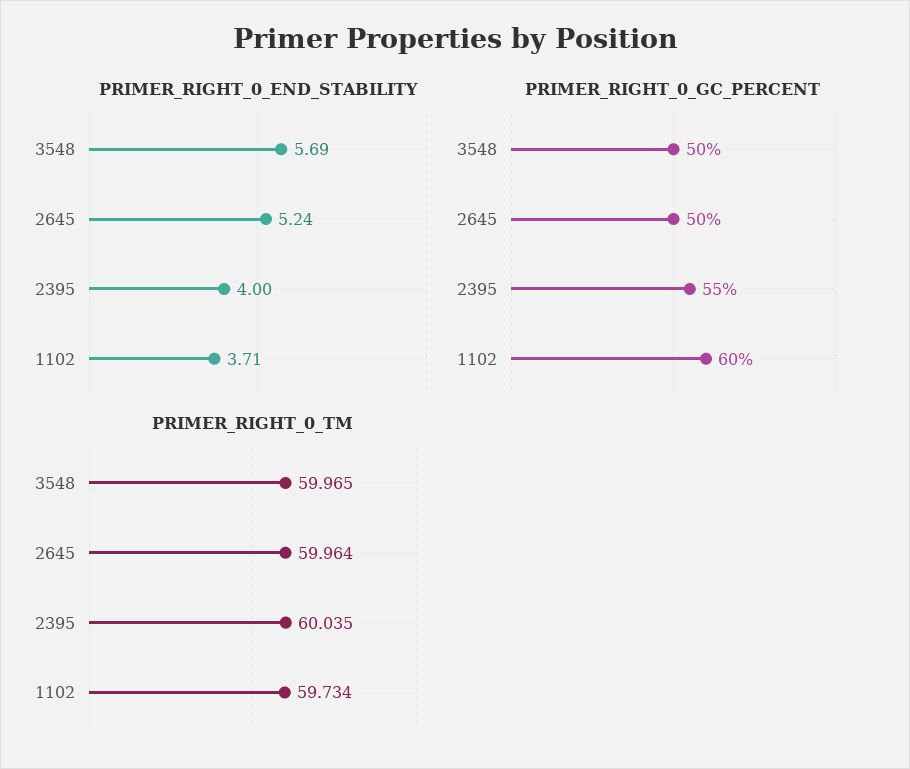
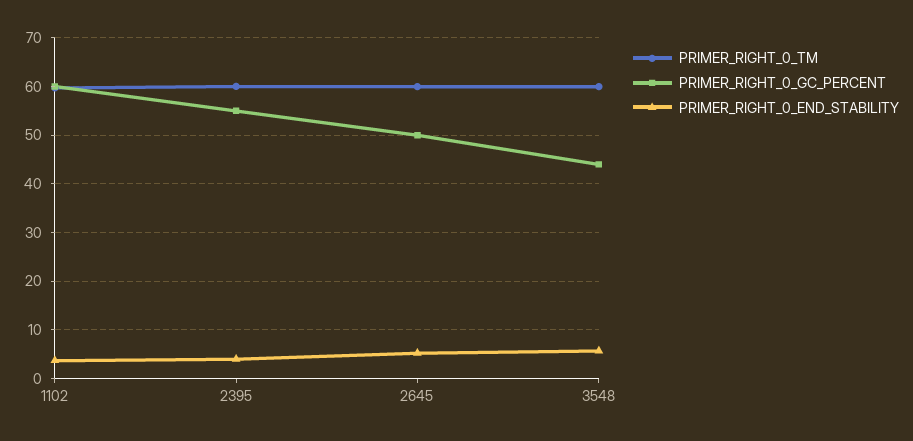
  {
    "PRIMER_RIGHT_0_END_STABILITY": {
      "3548": 5.69,
      "2645": 5.24,
      "2395": 4,
      "1102": 3.71
    },
    "PRIMER_RIGHT_0_GC_PERCENT": {
-     "3548": 50,
+     "3548": 44,
      "2645": 50,
      "2395": 55,
      "1102": 60
    },
    "PRIMER_RIGHT_0_TM": {
      "3548": 59.965,
      "2645": 59.964,
      "2395": 60.035,
      "1102": 59.734
    }
  }

